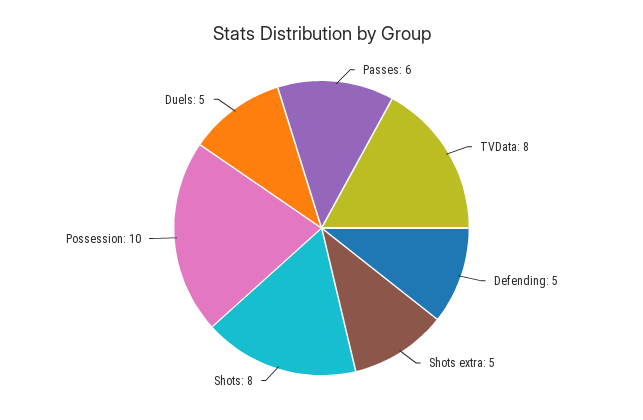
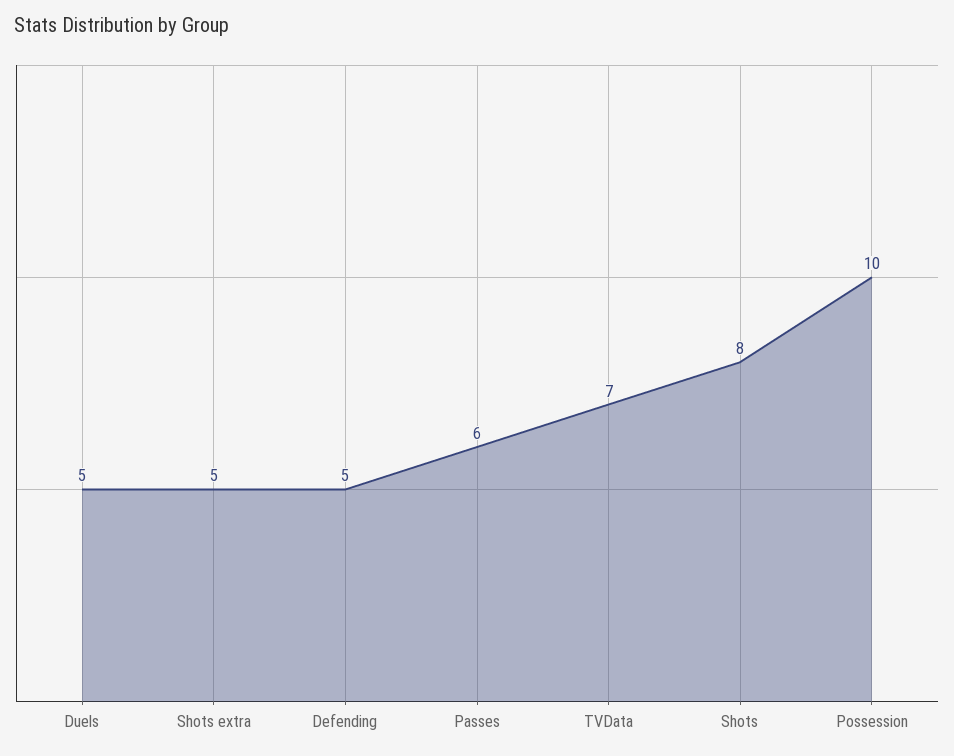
  {
    "Passes": 6,
-   "TVData": 8,
+   "TVData": 7,
    "Defending": 5,
    "Shots extra": 5,
    "Shots": 8,
    "Possession": 10,
    "Duels": 5
  }

